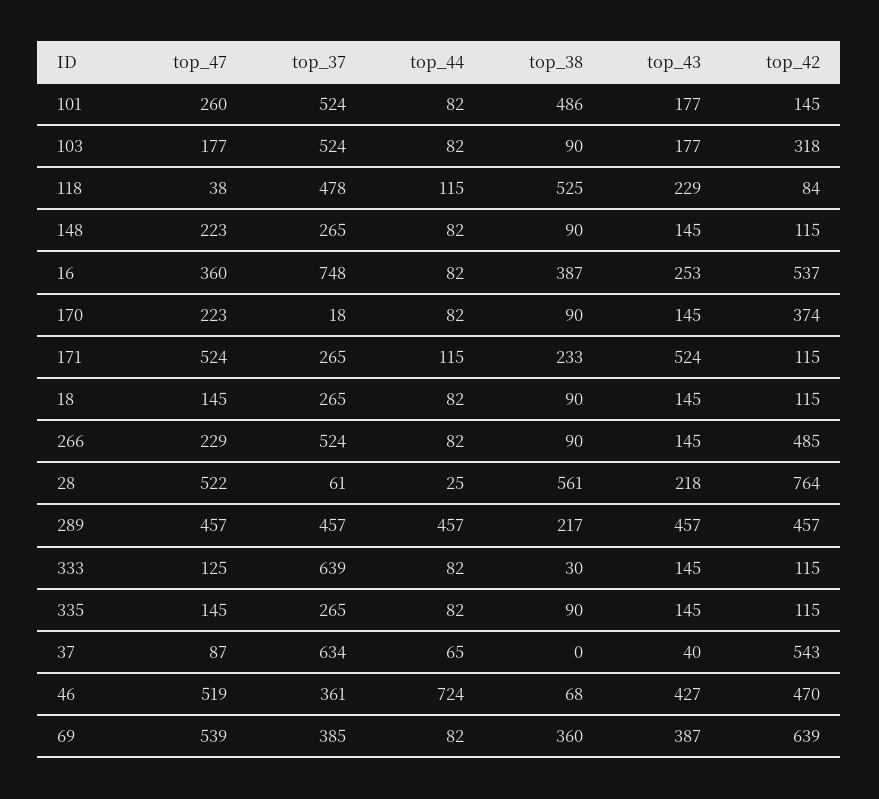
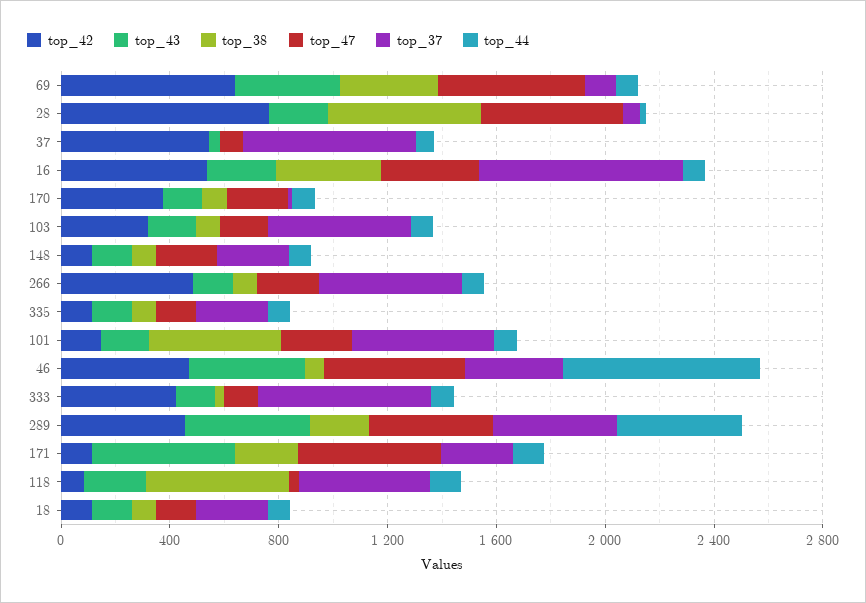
  {
    "top_47": {
      "101": 260,
      "103": 177,
      "118": 38,
      "148": 223,
      "16": 360,
      "170": 223,
      "171": 524,
      "18": 145,
      "266": 229,
      "28": 522,
      "289": 457,
      "333": 125,
      "335": 145,
      "37": 87,
      "46": 519,
      "69": 539
    },
    "top_37": {
      "101": 524,
      "103": 524,
      "118": 478,
      "148": 265,
      "16": 748,
      "170": 18,
      "171": 265,
      "18": 265,
      "266": 524,
      "28": 61,
      "289": 457,
      "333": 639,
      "335": 265,
      "37": 634,
      "46": 361,
-     "69": 385
+     "69": 100
    },
    "top_44": {
      "101": 82,
      "103": 82,
      "118": 115,
      "148": 82,
      "16": 82,
      "170": 82,
      "171": 115,
      "18": 82,
      "266": 82,
      "28": 25,
      "289": 457,
      "333": 82,
      "335": 82,
      "37": 65,
      "46": 724,
      "69": 82
    },
    "top_38": {
      "101": 486,
      "103": 90,
      "118": 525,
      "148": 90,
      "16": 387,
      "170": 90,
      "171": 233,
      "18": 90,
      "266": 90,
      "28": 561,
      "289": 217,
      "333": 30,
      "335": 90,
      "37": 0,
      "46": 68,
      "69": 360
    },
    "top_43": {
      "101": 177,
      "103": 177,
      "118": 229,
      "148": 145,
      "16": 253,
      "170": 145,
      "171": 524,
      "18": 145,
      "266": 145,
      "28": 218,
      "289": 457,
      "333": 145,
      "335": 145,
      "37": 40,
      "46": 427,
      "69": 387
    },
    "top_42": {
      "101": 145,
      "103": 318,
      "118": 84,
      "148": 115,
      "16": 537,
      "170": 374,
      "171": 115,
      "18": 115,
      "266": 485,
      "28": 764,
      "289": 457,
-     "333": 115,
+     "333": 400,
      "335": 115,
      "37": 543,
      "46": 470,
      "69": 639
    }
  }

